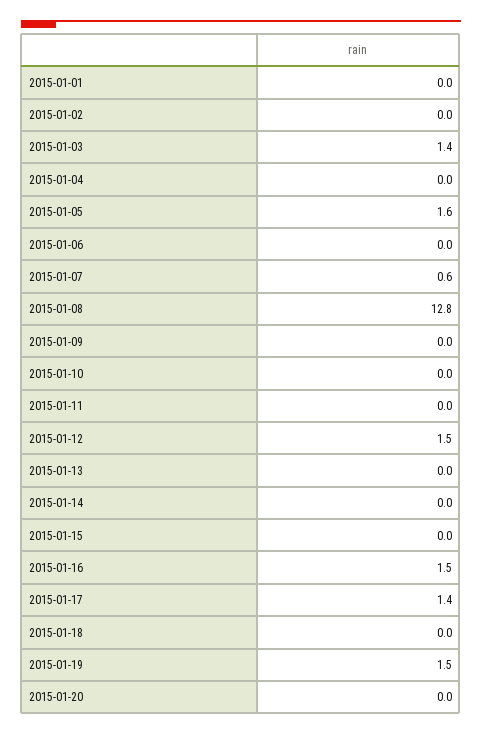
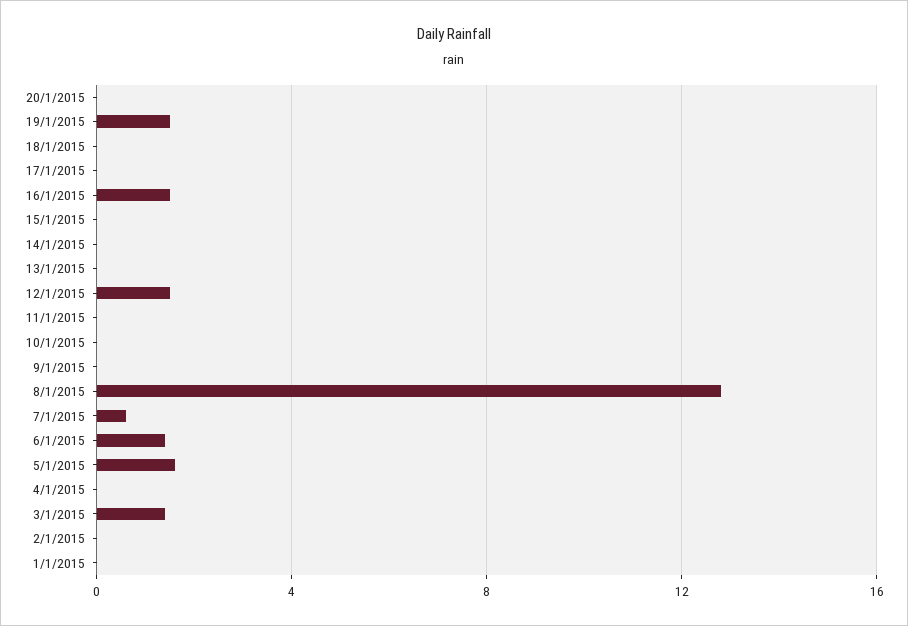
  {
    "2015-01-01": 0,
    "2015-01-02": 0,
    "2015-01-03": 1.4,
    "2015-01-04": 0,
    "2015-01-05": 1.6,
-   "2015-01-06": 0,
+   "2015-01-06": 1.5,
    "2015-01-07": 0.6,
    "2015-01-08": 12.8,
    "2015-01-09": 0,
    "2015-01-10": 0,
    "2015-01-11": 0,
    "2015-01-12": 1.5,
    "2015-01-13": 0,
    "2015-01-14": 0,
    "2015-01-15": 0,
    "2015-01-16": 1.5,
-   "2015-01-17": 1.4,
+   "2015-01-17": 0,
    "2015-01-18": 0,
    "2015-01-19": 1.5,
    "2015-01-20": 0
  }

